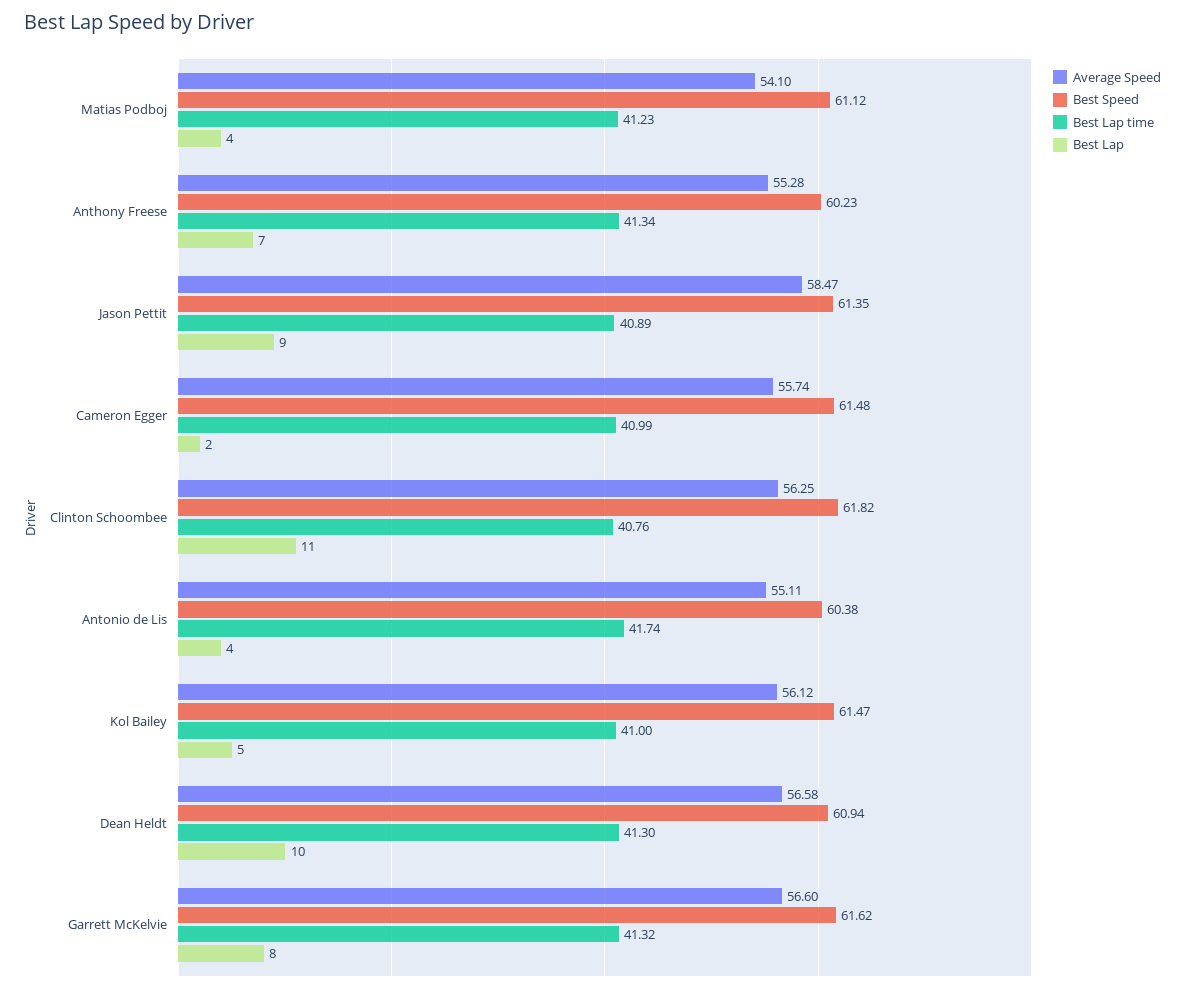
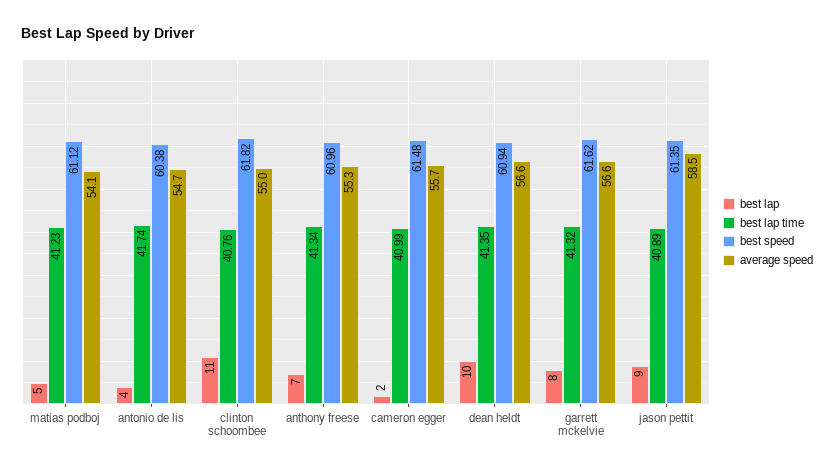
  {
    "Average Speed": {
      "Matias Podboj": 54.1,
      "Anthony Freese": 55.28,
      "Jason Pettit": 58.47,
      "Cameron Egger": 55.74,
-     "Clinton Schoombee": 56.25,
+     "Clinton Schoombee": 55,
-     "Antonio de Lis": 55.11,
+     "Antonio de Lis": 54.7,
-     "Kol Bailey": 56.12,
      "Dean Heldt": 56.58,
      "Garrett McKelvie": 56.6
    },
    "Best Speed": {
      "Matias Podboj": 61.12,
-     "Anthony Freese": 60.23,
+     "Anthony Freese": 60.96,
      "Jason Pettit": 61.35,
      "Cameron Egger": 61.48,
      "Clinton Schoombee": 61.82,
      "Antonio de Lis": 60.38,
-     "Kol Bailey": 61.47,
      "Dean Heldt": 60.94,
      "Garrett McKelvie": 61.62
    },
    "Best Lap time": {
      "Matias Podboj": 41.23,
      "Anthony Freese": 41.34,
      "Jason Pettit": 40.89,
      "Cameron Egger": 40.99,
      "Clinton Schoombee": 40.76,
      "Antonio de Lis": 41.74,
-     "Kol Bailey": 41,
-     "Dean Heldt": 41.3,
+     "Dean Heldt": 41.35,
      "Garrett McKelvie": 41.32
    },
    "Best Lap": {
-     "Matias Podboj": 4,
+     "Matias Podboj": 5,
      "Anthony Freese": 7,
      "Jason Pettit": 9,
      "Cameron Egger": 2,
      "Clinton Schoombee": 11,
      "Antonio de Lis": 4,
-     "Kol Bailey": 5,
      "Dean Heldt": 10,
      "Garrett McKelvie": 8
    }
  }

